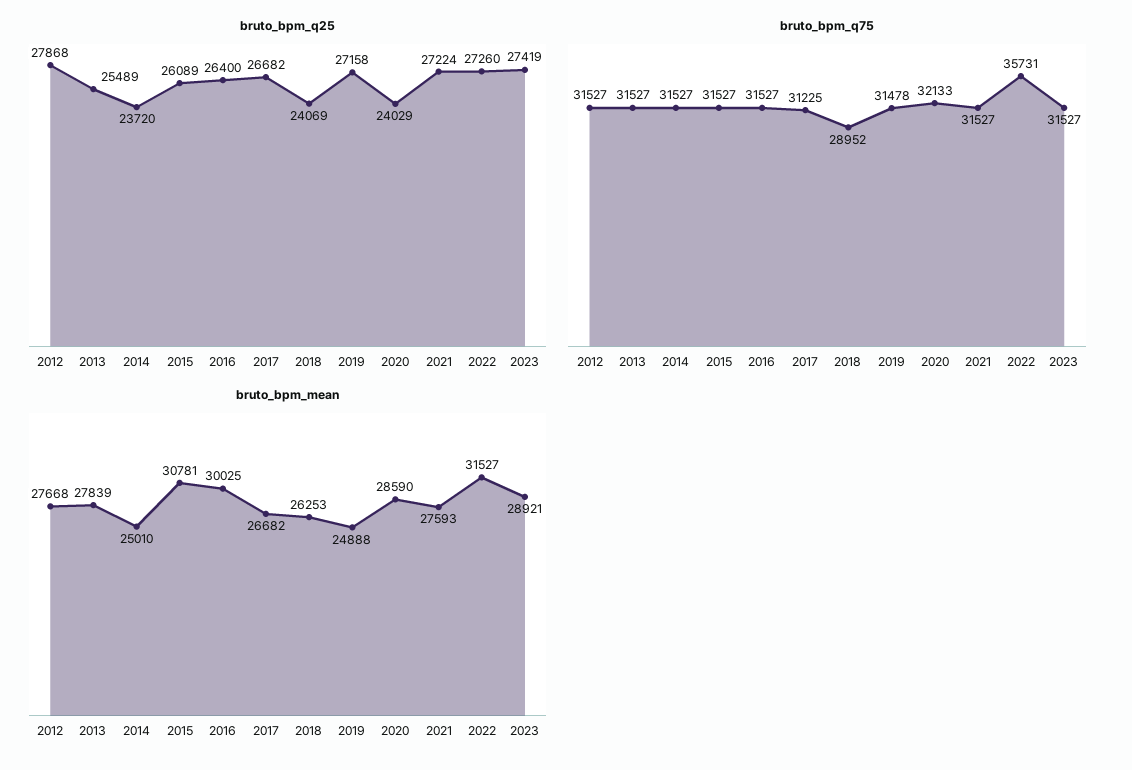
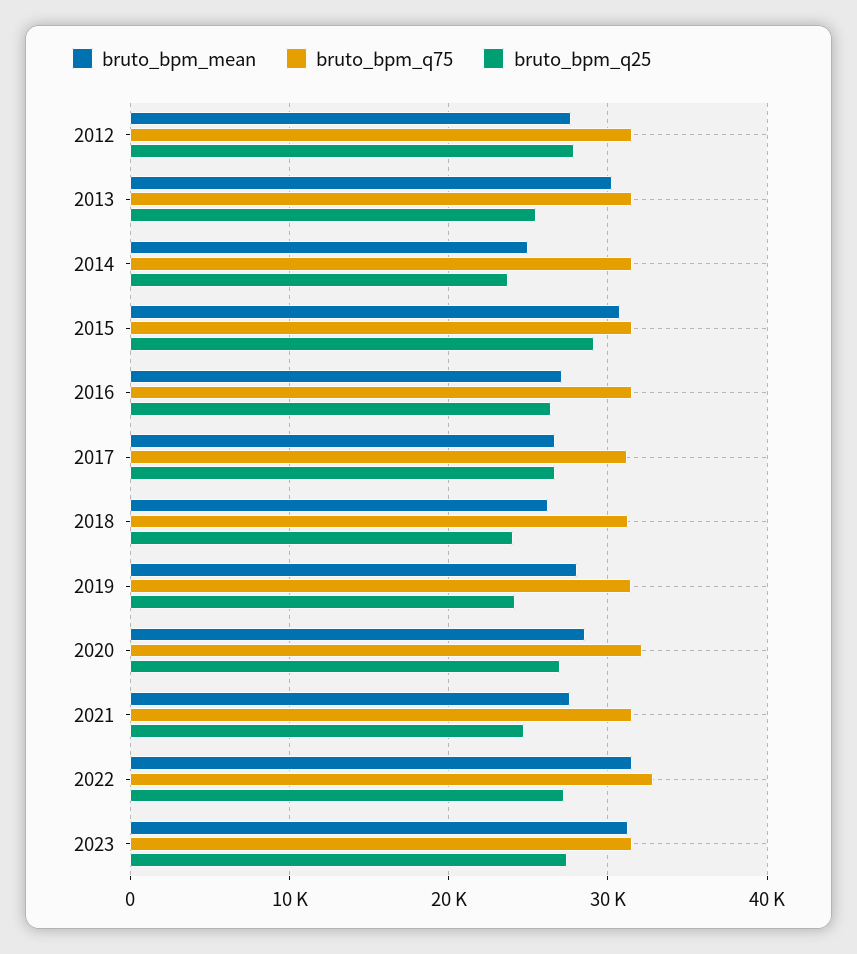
  {
    "bruto_bpm_q25": {
      "2012": 27868,
      "2013": 25489,
      "2014": 23720,
-     "2015": 26089,
+     "2015": 29000,
      "2016": 26400,
      "2017": 26682,
      "2018": 24069,
-     "2019": 27158,
+     "2019": 24000,
-     "2020": 24029,
+     "2020": 27000,
-     "2021": 27224,
+     "2021": 25000,
      "2022": 27260,
      "2023": 27419
    },
    "bruto_bpm_q75": {
      "2012": 31527,
      "2013": 31527,
      "2014": 31527,
      "2015": 31527,
      "2016": 31527,
      "2017": 31225,
-     "2018": 28952,
+     "2018": 31000,
      "2019": 31478,
      "2020": 32133,
      "2021": 31527,
-     "2022": 35731,
+     "2022": 33000,
      "2023": 31527
    },
    "bruto_bpm_mean": {
      "2012": 27668,
-     "2013": 27839,
+     "2013": 30000,
      "2014": 25010,
      "2015": 30781,
-     "2016": 30025,
+     "2016": 27000,
      "2017": 26682,
      "2018": 26253,
-     "2019": 24888,
+     "2019": 28000,
      "2020": 28590,
      "2021": 27593,
      "2022": 31527,
-     "2023": 28921
+     "2023": 31000
    }
  }

